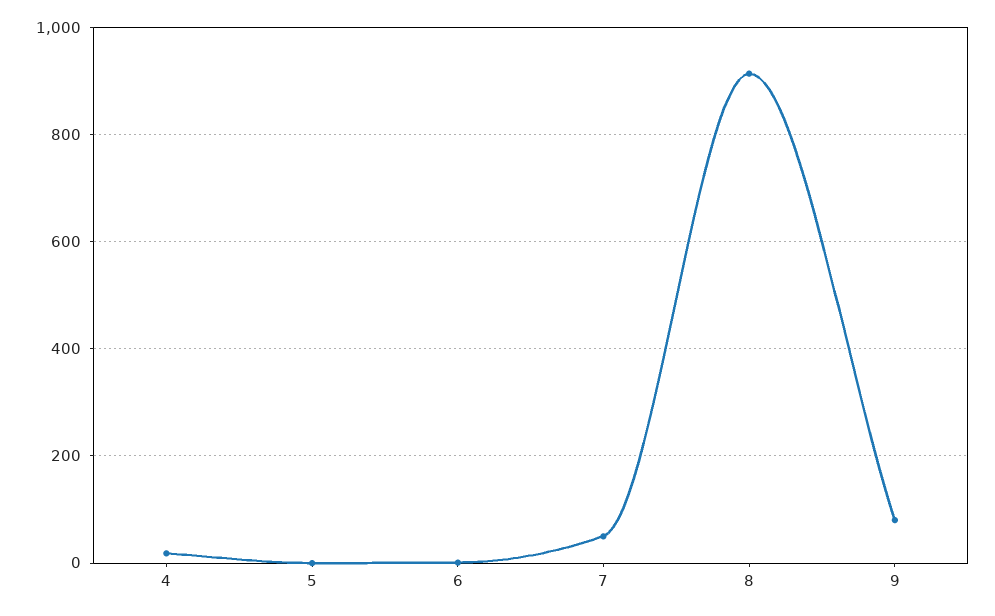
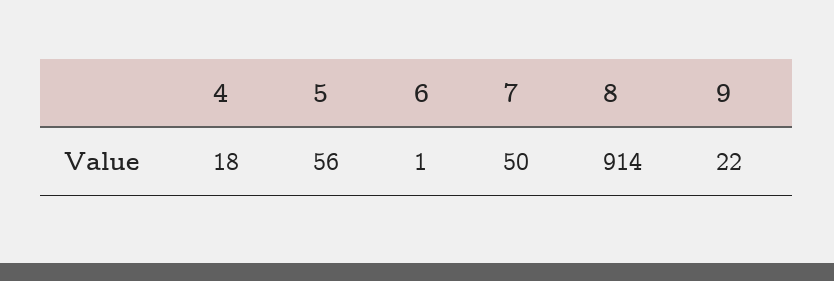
  {
    "4": 18,
-   "5": 0,
+   "5": 56,
    "6": 1,
    "7": 50,
    "8": 914,
-   "9": 80
+   "9": 22
  }

